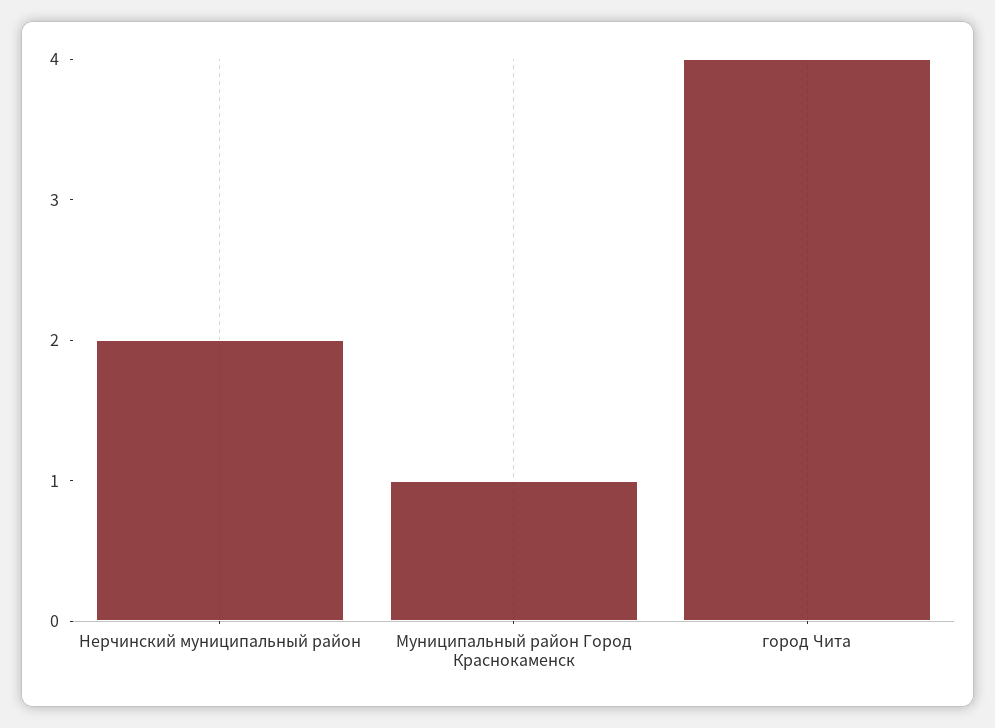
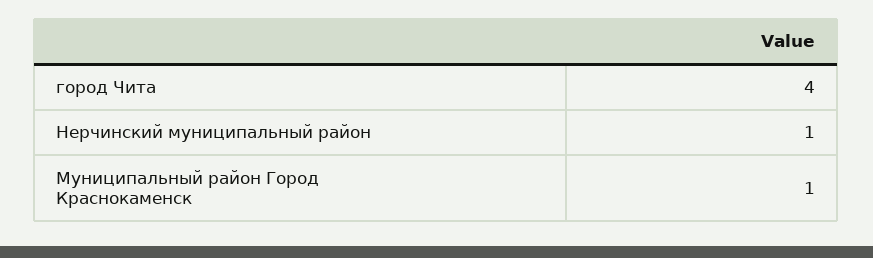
  {
-   "Нерчинский муниципальный район": 2,
+   "Нерчинский муниципальный район": 1,
    "Муниципальный район Город Краснокаменск": 1,
    "город Чита": 4
  }

